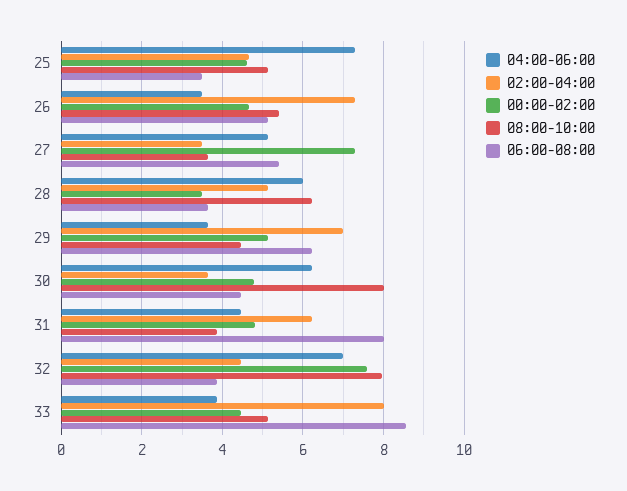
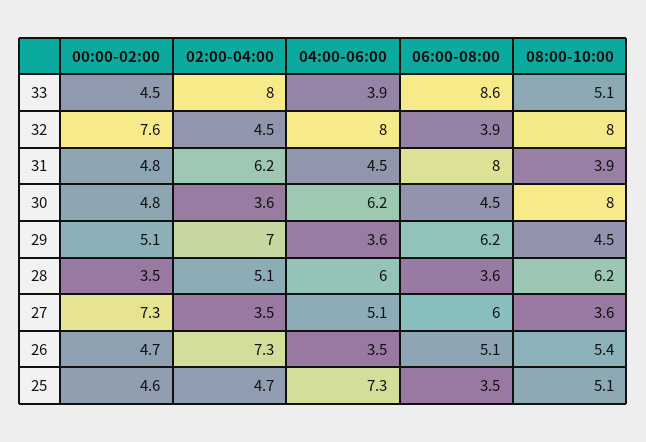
  {
    "04:00-06:00": {
      "25": 7.3,
      "26": 3.5,
      "27": 5.1,
      "28": 6,
      "29": 3.6,
      "30": 6.2,
      "31": 4.5,
-     "32": 7,
+     "32": 8,
      "33": 3.9
    },
    "02:00-04:00": {
      "25": 4.7,
      "26": 7.3,
      "27": 3.5,
      "28": 5.1,
      "29": 7,
      "30": 3.6,
      "31": 6.2,
      "32": 4.5,
      "33": 8
    },
    "00:00-02:00": {
      "25": 4.6,
      "26": 4.7,
      "27": 7.3,
      "28": 3.5,
      "29": 5.1,
      "30": 4.8,
      "31": 4.8,
      "32": 7.6,
      "33": 4.5
    },
    "08:00-10:00": {
      "25": 5.1,
      "26": 5.4,
      "27": 3.6,
      "28": 6.2,
      "29": 4.5,
      "30": 8,
      "31": 3.9,
      "32": 8,
      "33": 5.1
    },
    "06:00-08:00": {
      "25": 3.5,
      "26": 5.1,
-     "27": 5.4,
+     "27": 6,
      "28": 3.6,
      "29": 6.2,
      "30": 4.5,
      "31": 8,
      "32": 3.9,
      "33": 8.6
    }
  }

